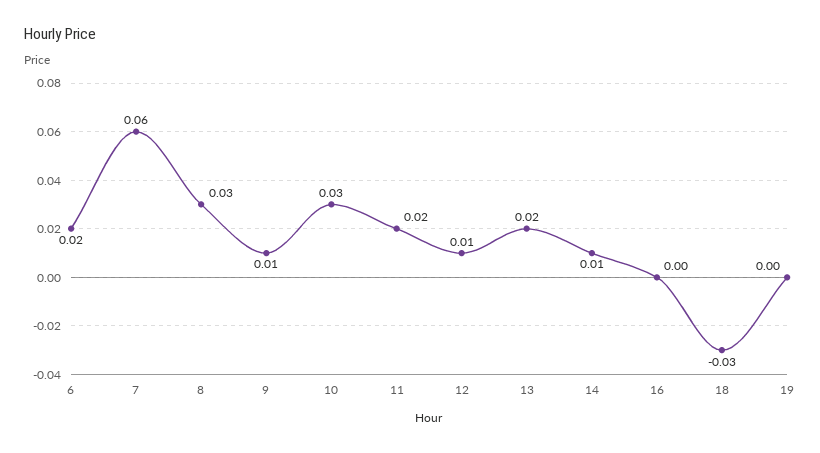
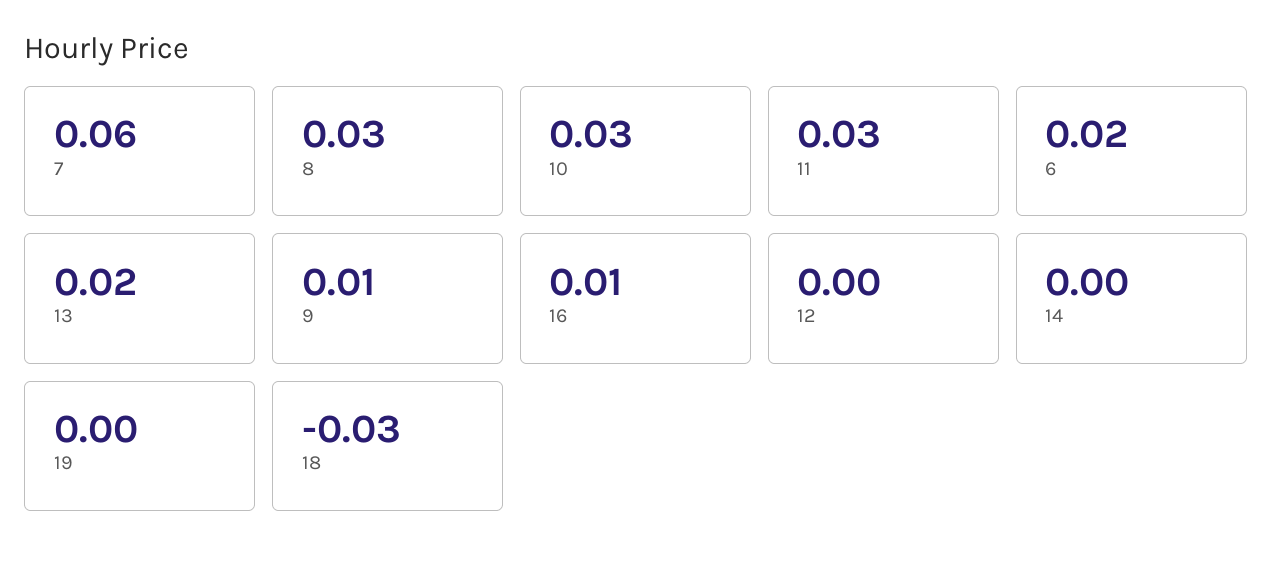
  {
    "6": 0.02,
    "7": 0.06,
    "8": 0.03,
    "9": 0.01,
    "10": 0.03,
-   "11": 0.02,
+   "11": 0.03,
-   "12": 0.01,
+   "12": 0,
    "13": 0.02,
-   "14": 0.01,
+   "14": 0,
-   "16": 0,
+   "16": 0.01,
    "18": -0.03,
    "19": 0
  }

